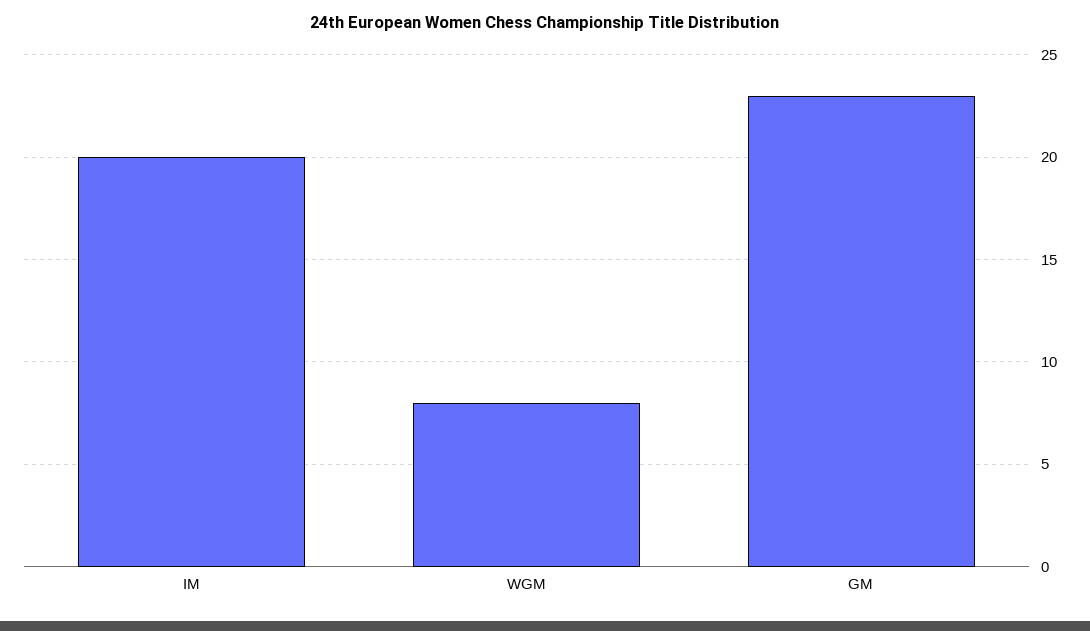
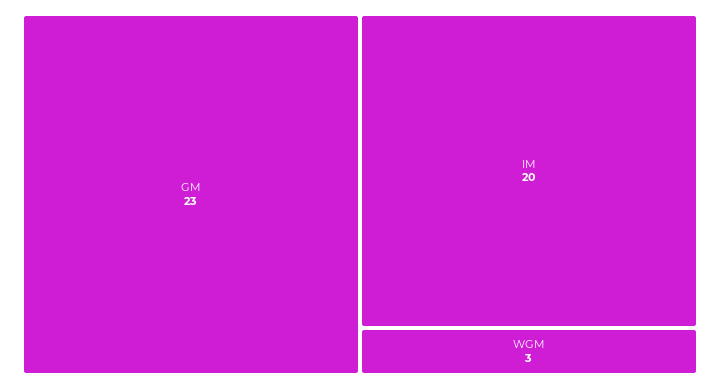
  {
    "IM": 20,
-   "WGM": 8,
+   "WGM": 3,
    "GM": 23
  }

